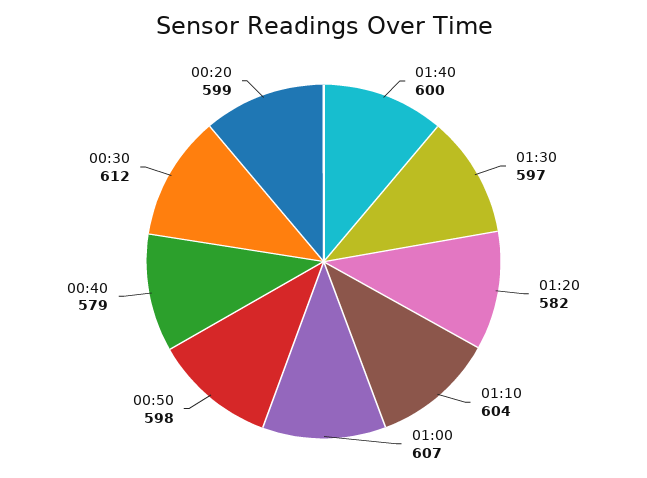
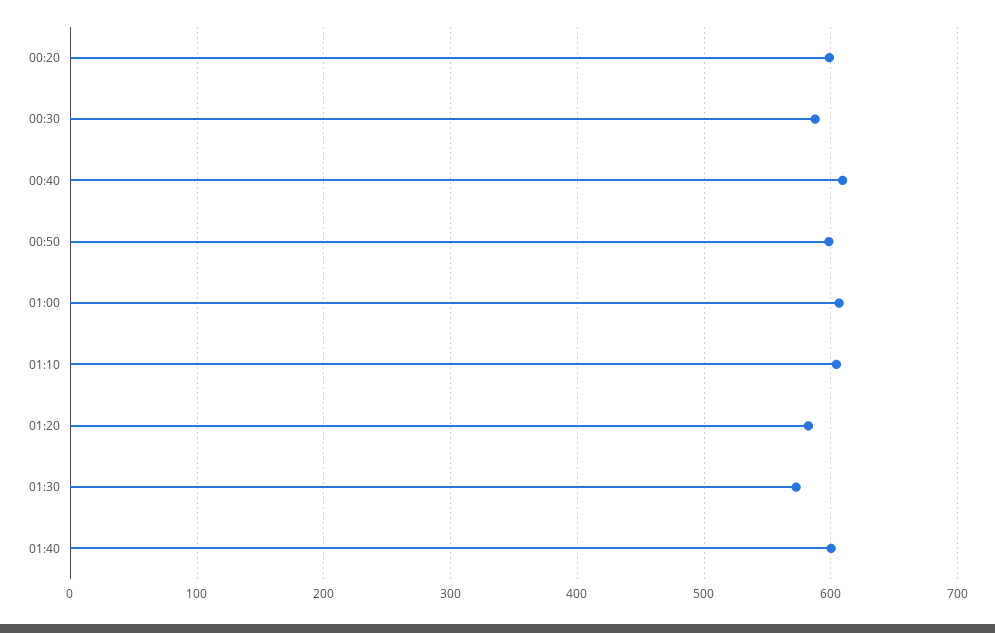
  {
    "01:40": 600,
-   "01:30": 597,
+   "01:30": 570,
    "01:20": 582,
    "01:10": 604,
    "01:00": 607,
    "00:50": 598,
-   "00:40": 579,
+   "00:40": 610,
-   "00:30": 612,
+   "00:30": 590,
    "00:20": 599
  }

